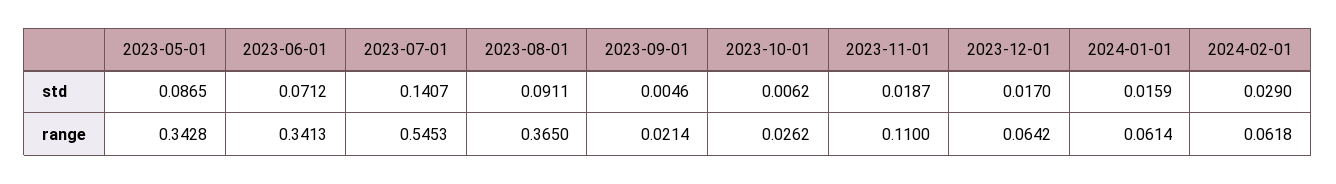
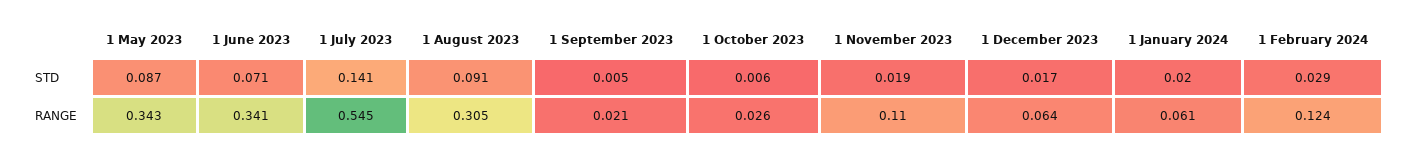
  {
    "2023-05-01": {
      "std": 0.0865,
      "range": 0.3428
    },
    "2023-06-01": {
      "std": 0.0712,
      "range": 0.3413
    },
    "2023-07-01": {
      "std": 0.1407,
      "range": 0.5453
    },
    "2023-08-01": {
      "std": 0.0911,
-     "range": 0.365
+     "range": 0.305
    },
    "2023-09-01": {
      "std": 0.0046,
      "range": 0.0214
    },
    "2023-10-01": {
      "std": 0.0062,
      "range": 0.0262
    },
    "2023-11-01": {
      "std": 0.0187,
      "range": 0.11
    },
    "2023-12-01": {
      "std": 0.017,
      "range": 0.0642
    },
    "2024-01-01": {
-     "std": 0.0159,
+     "std": 0.02,
      "range": 0.0614
    },
    "2024-02-01": {
      "std": 0.029,
-     "range": 0.0618
+     "range": 0.124
    }
  }

